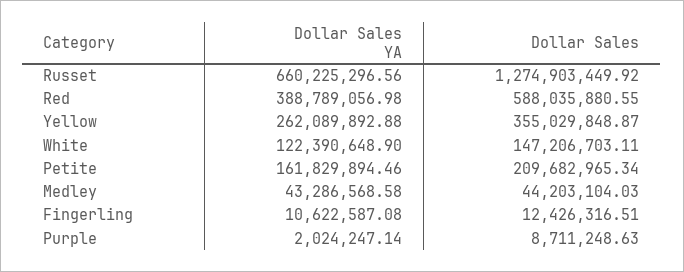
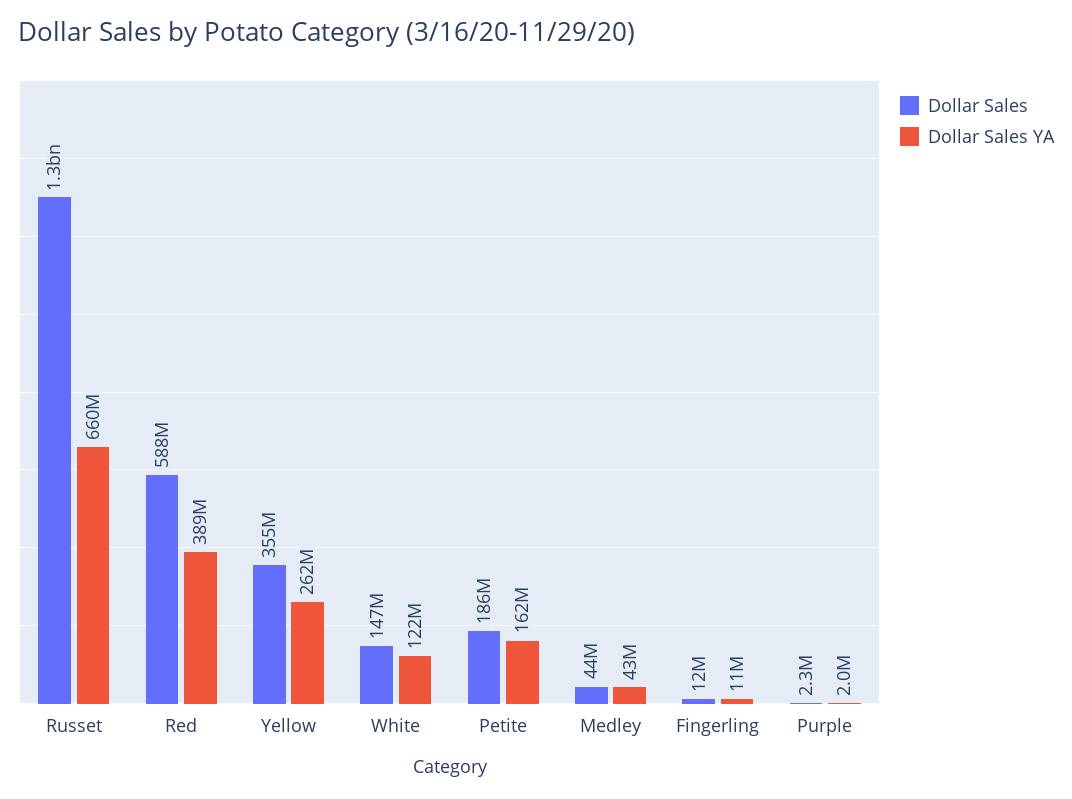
  {
    "Dollar Sales YA": {
      "Russet": 660225296.56,
      "Red": 388789056.98,
      "Yellow": 262089892.88,
      "White": 122390648.9,
      "Petite": 161829894.46,
      "Medley": 43286568.58,
      "Fingerling": 10622587.08,
      "Purple": 2024247.14
    },
    "Dollar Sales": {
      "Russet": 1274903449.92,
      "Red": 588035880.55,
      "Yellow": 355029848.87,
      "White": 147206703.11,
-     "Petite": 209682965.34,
+     "Petite": 186000000,
      "Medley": 44203104.03,
      "Fingerling": 12426316.51,
-     "Purple": 8711248.63
+     "Purple": 2300000
    }
  }

